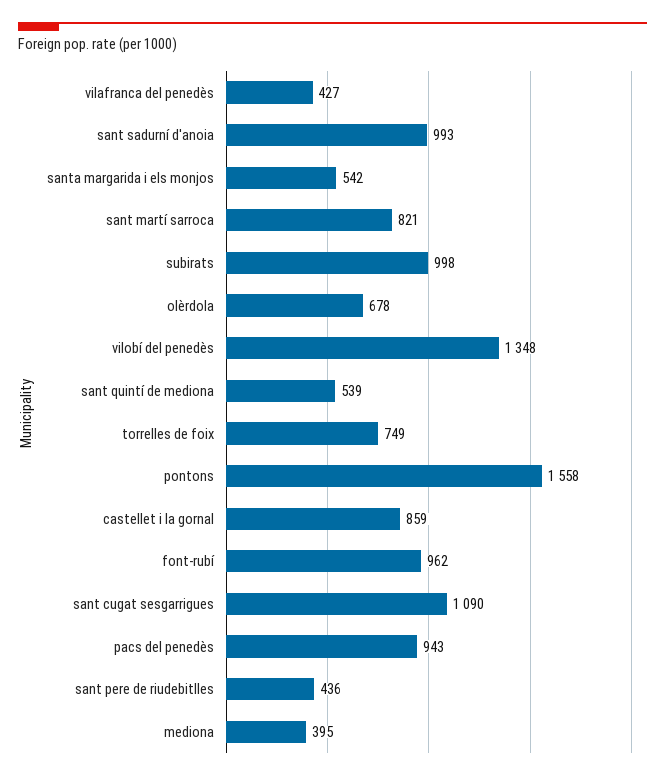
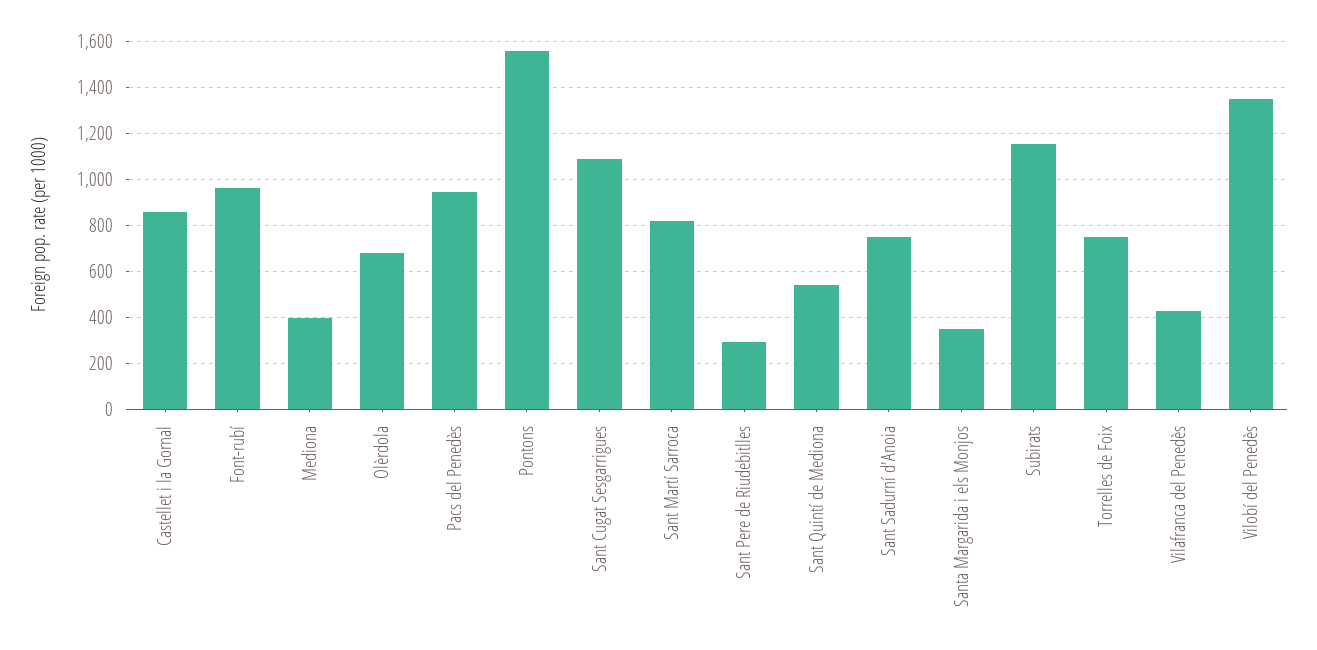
  {
    "vilafranca del penedès": 427,
-   "sant sadurní d'anoia": 993,
+   "sant sadurní d'anoia": 750,
-   "santa margarida i els monjos": 542,
+   "santa margarida i els monjos": 350,
    "sant martí sarroca": 821,
-   "subirats": 998,
+   "subirats": 1150,
    "olèrdola": 678,
    "vilobí del penedès": 1348,
    "sant quintí de mediona": 539,
    "torrelles de foix": 749,
    "pontons": 1558,
    "castellet i la gornal": 859,
    "font-rubí": 962,
    "sant cugat sesgarrigues": 1090,
    "pacs del penedès": 943,
-   "sant pere de riudebitlles": 436,
+   "sant pere de riudebitlles": 300,
    "mediona": 395
  }

